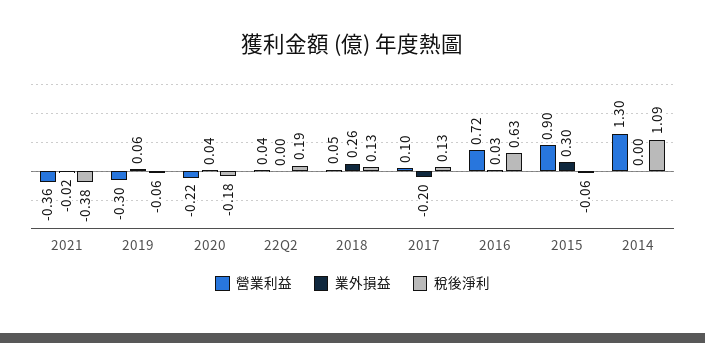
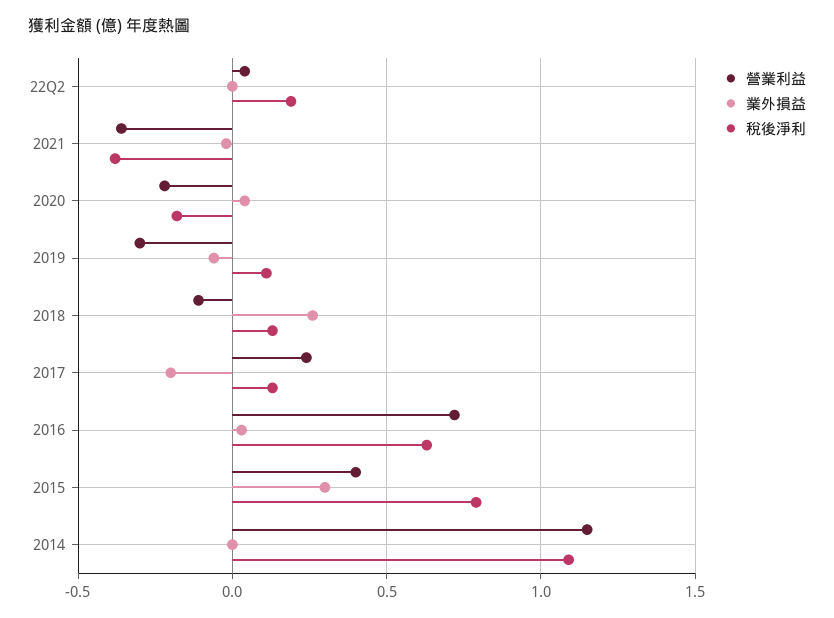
  {
    "營業利益": {
      "2021": -0.36,
      "2019": -0.3,
      "2020": -0.22,
      "22Q2": 0.04,
-     "2018": 0.05,
+     "2018": -0.1,
-     "2017": 0.1,
+     "2017": 0.25,
      "2016": 0.72,
-     "2015": 0.9,
+     "2015": 0.4,
-     "2014": 1.3
+     "2014": 1.15
    },
    "業外損益": {
      "2021": -0.02,
-     "2019": 0.06,
+     "2019": -0.05,
      "2020": 0.04,
      "22Q2": 0,
      "2018": 0.26,
      "2017": -0.2,
      "2016": 0.03,
      "2015": 0.3,
      "2014": 0
    },
    "稅後淨利": {
      "2021": -0.38,
-     "2019": -0.06,
+     "2019": 0.1,
      "2020": -0.18,
      "22Q2": 0.19,
      "2018": 0.13,
      "2017": 0.13,
      "2016": 0.63,
-     "2015": -0.06,
+     "2015": 0.8,
      "2014": 1.09
    }
  }

